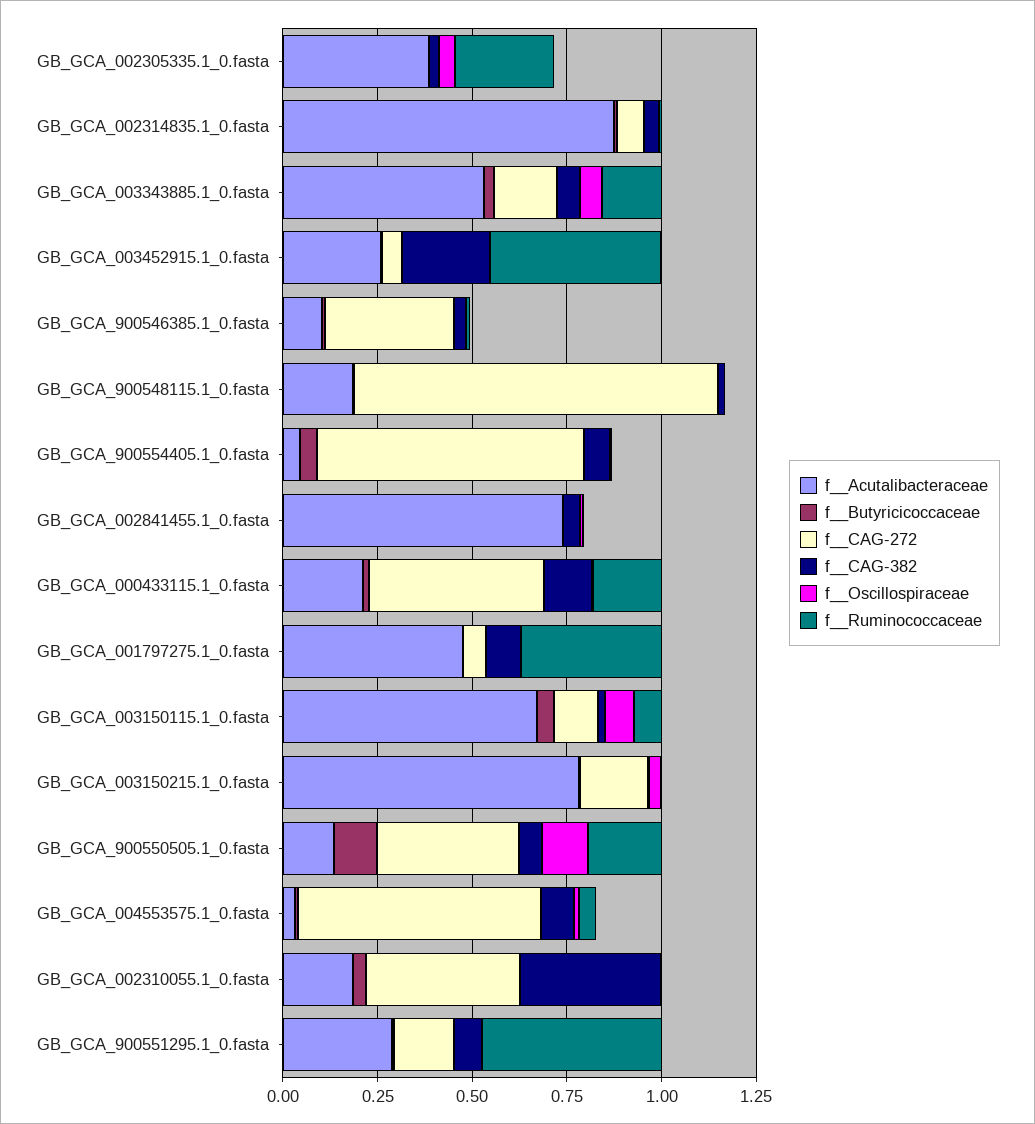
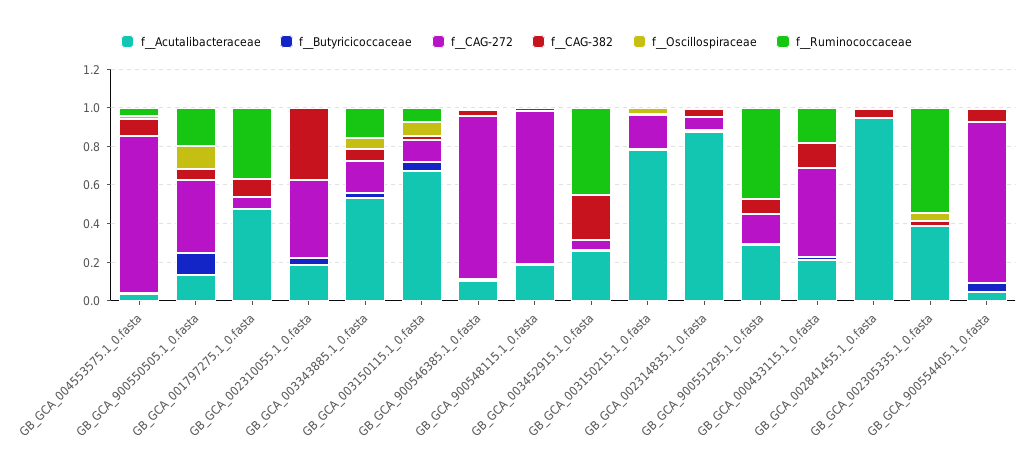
  {
    "f__Acutalibacteraceae": {
      "GB_GCA_002305335.1_0.fasta": 0.4,
      "GB_GCA_002314835.1_0.fasta": 0.85,
      "GB_GCA_003343885.1_0.fasta": 0.55,
      "GB_GCA_003452915.1_0.fasta": 0.25,
      "GB_GCA_900546385.1_0.fasta": 0.1,
      "GB_GCA_900548115.1_0.fasta": 0.2,
      "GB_GCA_900554405.1_0.fasta": 0.05,
-     "GB_GCA_002841455.1_0.fasta": 0.75,
+     "GB_GCA_002841455.1_0.fasta": 0.95,
      "GB_GCA_000433115.1_0.fasta": 0.2,
      "GB_GCA_001797275.1_0.fasta": 0.5,
      "GB_GCA_003150115.1_0.fasta": 0.65,
      "GB_GCA_003150215.1_0.fasta": 0.8,
      "GB_GCA_900550505.1_0.fasta": 0.15,
      "GB_GCA_004553575.1_0.fasta": 0.05,
      "GB_GCA_002310055.1_0.fasta": 0.2,
      "GB_GCA_900551295.1_0.fasta": 0.3
    },
    "f__Butyricicoccaceae": {
      "GB_GCA_002305335.1_0.fasta": 0,
      "GB_GCA_002314835.1_0.fasta": 0,
      "GB_GCA_003343885.1_0.fasta": 0.05,
      "GB_GCA_003452915.1_0.fasta": 0,
      "GB_GCA_900546385.1_0.fasta": 0,
      "GB_GCA_900548115.1_0.fasta": 0,
      "GB_GCA_900554405.1_0.fasta": 0.05,
      "GB_GCA_002841455.1_0.fasta": 0,
      "GB_GCA_000433115.1_0.fasta": 0,
      "GB_GCA_001797275.1_0.fasta": 0,
      "GB_GCA_003150115.1_0.fasta": 0.05,
      "GB_GCA_003150215.1_0.fasta": 0,
      "GB_GCA_900550505.1_0.fasta": 0.1,
      "GB_GCA_004553575.1_0.fasta": 0,
      "GB_GCA_002310055.1_0.fasta": 0.05,
      "GB_GCA_900551295.1_0.fasta": 0
    },
    "f__CAG-272": {
      "GB_GCA_002305335.1_0.fasta": 0,
      "GB_GCA_002314835.1_0.fasta": 0.05,
      "GB_GCA_003343885.1_0.fasta": 0.15,
      "GB_GCA_003452915.1_0.fasta": 0.05,
-     "GB_GCA_900546385.1_0.fasta": 0.35,
+     "GB_GCA_900546385.1_0.fasta": 0.85,
-     "GB_GCA_900548115.1_0.fasta": 0.95,
+     "GB_GCA_900548115.1_0.fasta": 0.8,
-     "GB_GCA_900554405.1_0.fasta": 0.7,
+     "GB_GCA_900554405.1_0.fasta": 0.85,
      "GB_GCA_002841455.1_0.fasta": 0,
      "GB_GCA_000433115.1_0.fasta": 0.45,
      "GB_GCA_001797275.1_0.fasta": 0.05,
      "GB_GCA_003150115.1_0.fasta": 0.1,
      "GB_GCA_003150215.1_0.fasta": 0.2,
      "GB_GCA_900550505.1_0.fasta": 0.4,
-     "GB_GCA_004553575.1_0.fasta": 0.65,
+     "GB_GCA_004553575.1_0.fasta": 0.8,
      "GB_GCA_002310055.1_0.fasta": 0.4,
      "GB_GCA_900551295.1_0.fasta": 0.15
    },
    "f__CAG-382": {
      "GB_GCA_002305335.1_0.fasta": 0.05,
      "GB_GCA_002314835.1_0.fasta": 0.05,
      "GB_GCA_003343885.1_0.fasta": 0.05,
      "GB_GCA_003452915.1_0.fasta": 0.25,
      "GB_GCA_900546385.1_0.fasta": 0.05,
      "GB_GCA_900548115.1_0.fasta": 0,
      "GB_GCA_900554405.1_0.fasta": 0.05,
      "GB_GCA_002841455.1_0.fasta": 0.05,
      "GB_GCA_000433115.1_0.fasta": 0.15,
      "GB_GCA_001797275.1_0.fasta": 0.1,
      "GB_GCA_003150115.1_0.fasta": 0,
      "GB_GCA_003150215.1_0.fasta": 0,
      "GB_GCA_900550505.1_0.fasta": 0.05,
      "GB_GCA_004553575.1_0.fasta": 0.1,
      "GB_GCA_002310055.1_0.fasta": 0.35,
      "GB_GCA_900551295.1_0.fasta": 0.05
    },
    "f__Oscillospiraceae": {
      "GB_GCA_002305335.1_0.fasta": 0.05,
      "GB_GCA_002314835.1_0.fasta": 0,
      "GB_GCA_003343885.1_0.fasta": 0.05,
      "GB_GCA_003452915.1_0.fasta": 0,
      "GB_GCA_900546385.1_0.fasta": 0,
      "GB_GCA_900548115.1_0.fasta": 0,
      "GB_GCA_900554405.1_0.fasta": 0,
      "GB_GCA_002841455.1_0.fasta": 0,
      "GB_GCA_000433115.1_0.fasta": 0,
      "GB_GCA_001797275.1_0.fasta": 0,
      "GB_GCA_003150115.1_0.fasta": 0.05,
      "GB_GCA_003150215.1_0.fasta": 0.05,
      "GB_GCA_900550505.1_0.fasta": 0.1,
      "GB_GCA_004553575.1_0.fasta": 0,
      "GB_GCA_002310055.1_0.fasta": 0,
      "GB_GCA_900551295.1_0.fasta": 0
    },
    "f__Ruminococcaceae": {
-     "GB_GCA_002305335.1_0.fasta": 0.25,
+     "GB_GCA_002305335.1_0.fasta": 0.55,
      "GB_GCA_002314835.1_0.fasta": 0,
      "GB_GCA_003343885.1_0.fasta": 0.15,
      "GB_GCA_003452915.1_0.fasta": 0.45,
      "GB_GCA_900546385.1_0.fasta": 0,
      "GB_GCA_900548115.1_0.fasta": 0,
      "GB_GCA_900554405.1_0.fasta": 0,
      "GB_GCA_002841455.1_0.fasta": 0,
      "GB_GCA_000433115.1_0.fasta": 0.2,
      "GB_GCA_001797275.1_0.fasta": 0.35,
      "GB_GCA_003150115.1_0.fasta": 0.05,
      "GB_GCA_003150215.1_0.fasta": 0,
      "GB_GCA_900550505.1_0.fasta": 0.2,
      "GB_GCA_004553575.1_0.fasta": 0.05,
      "GB_GCA_002310055.1_0.fasta": 0,
      "GB_GCA_900551295.1_0.fasta": 0.45
    }
  }

